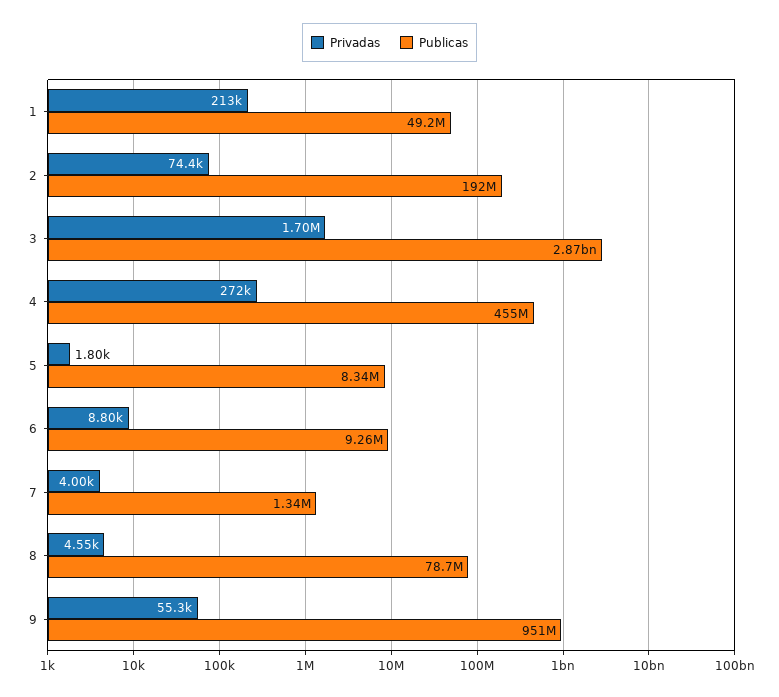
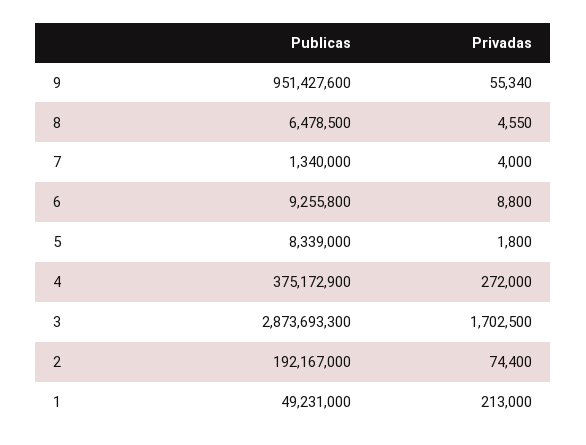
  {
    "Privadas": {
      "1": 213000,
      "2": 74400,
      "3": 1702500,
      "4": 272000,
      "5": 1800,
      "6": 8800,
      "7": 4000,
      "8": 4550,
      "9": 55340
    },
    "Publicas": {
      "1": 49231000,
      "2": 192167000,
      "3": 2873693300,
-     "4": 455000000,
+     "4": 375172900,
      "5": 8339000,
      "6": 9255800,
      "7": 1340000,
-     "8": 78700000,
+     "8": 6478500,
      "9": 951427600
    }
  }

